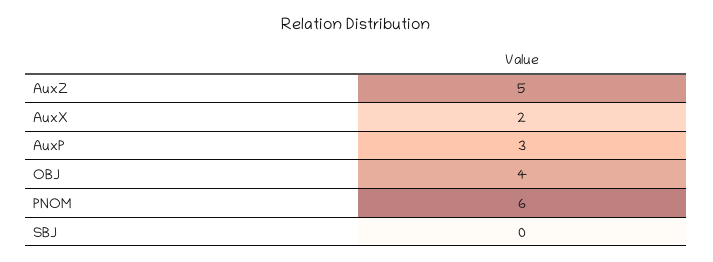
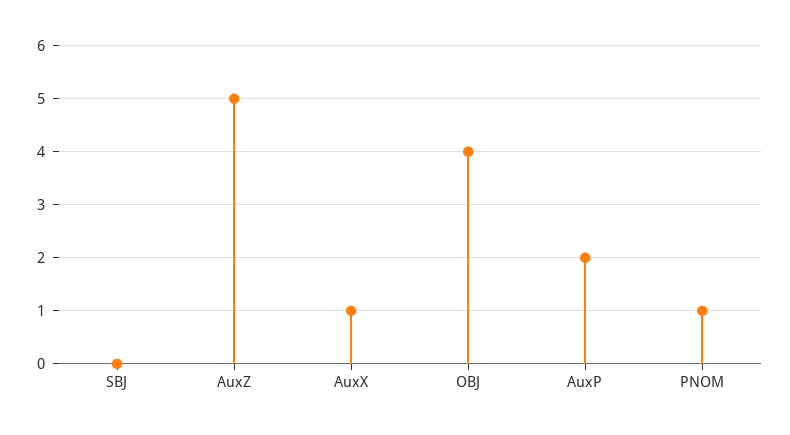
  {
    "AuxZ": 5,
-   "AuxX": 2,
+   "AuxX": 1,
-   "AuxP": 3,
+   "AuxP": 2,
    "OBJ": 4,
-   "PNOM": 6,
+   "PNOM": 1,
    "SBJ": 0
  }

